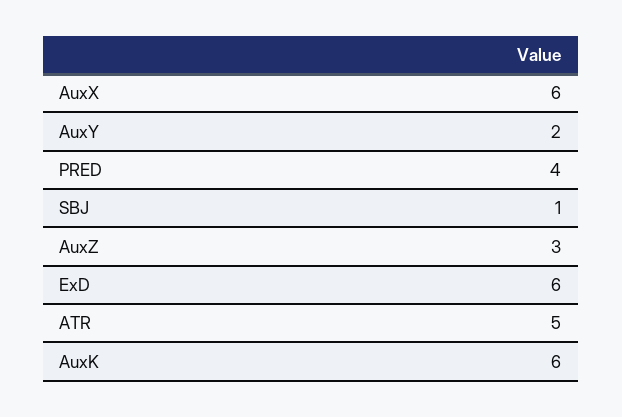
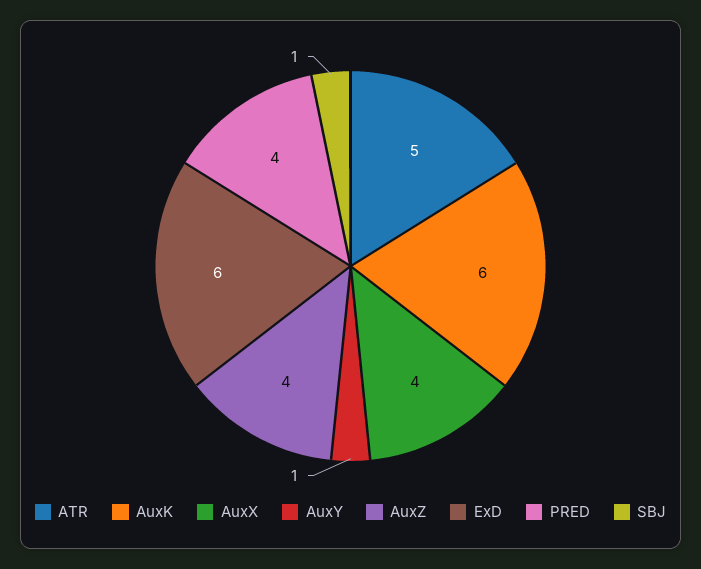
  {
-   "AuxX": 6,
+   "AuxX": 4,
-   "AuxY": 2,
+   "AuxY": 1,
    "PRED": 4,
    "SBJ": 1,
-   "AuxZ": 3,
+   "AuxZ": 4,
    "ExD": 6,
    "ATR": 5,
    "AuxK": 6
  }

